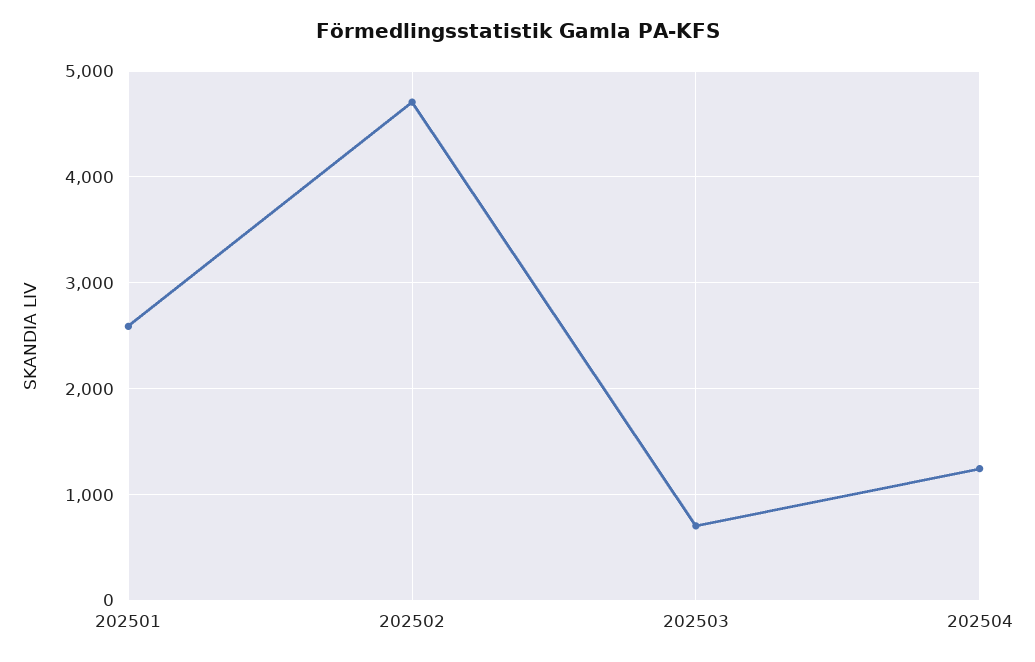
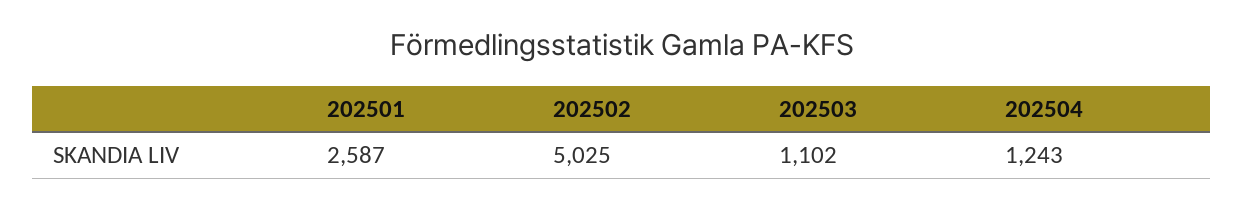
  {
    "202501": 2587,
-   "202502": 4700,
+   "202502": 5025,
-   "202503": 700,
+   "202503": 1102,
    "202504": 1243
  }

